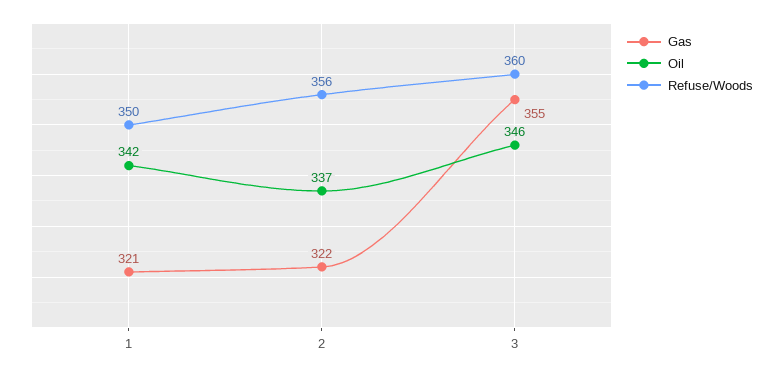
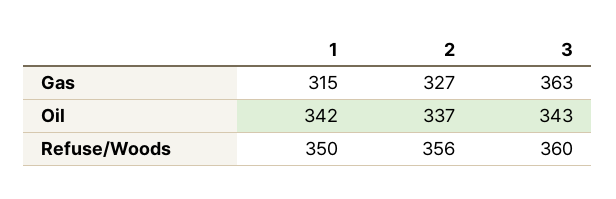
  {
    "Gas": {
-     "1": 321,
+     "1": 315,
-     "2": 322,
+     "2": 327,
-     "3": 355
+     "3": 363
    },
    "Oil": {
      "1": 342,
      "2": 337,
-     "3": 346
+     "3": 343
    },
    "Refuse/Woods": {
      "1": 350,
      "2": 356,
      "3": 360
    }
  }

